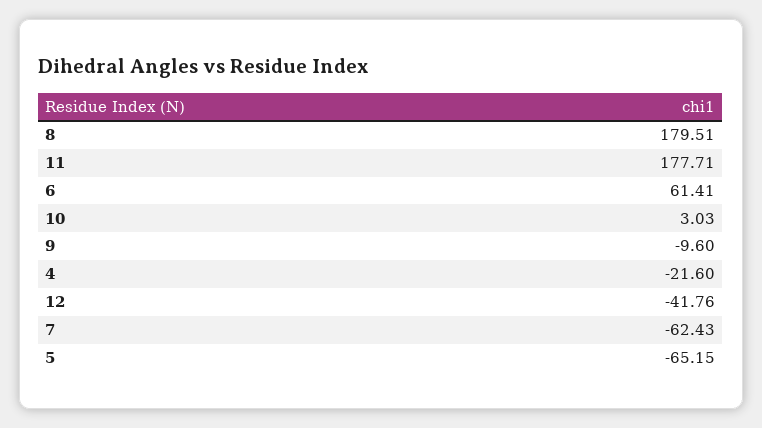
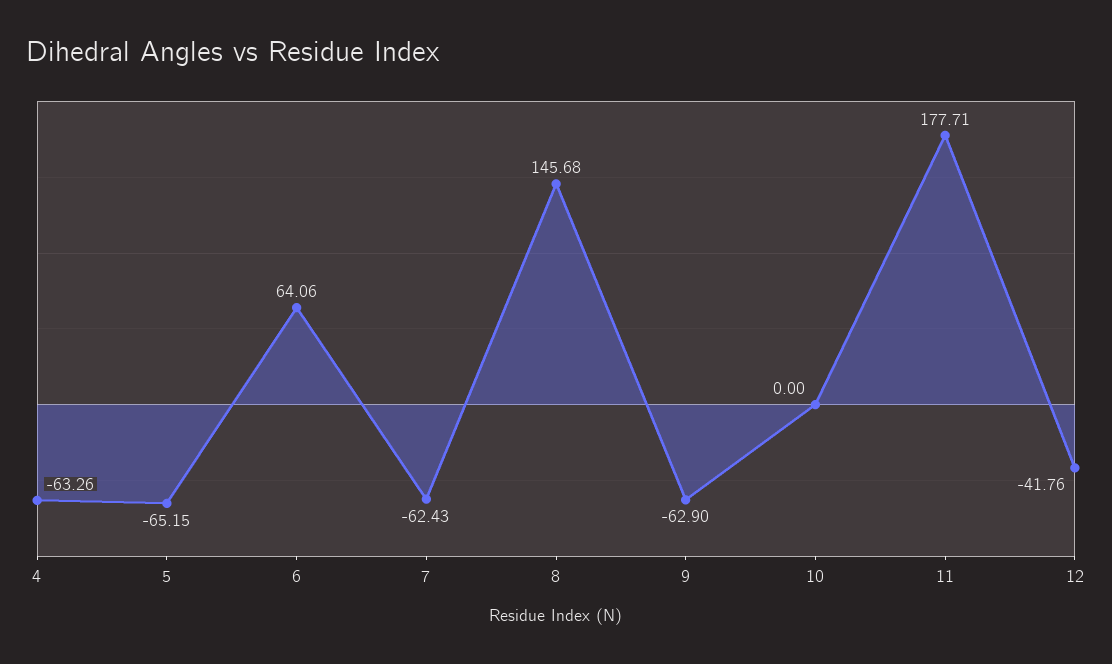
  {
-   "8": 179.51,
+   "8": 145.68,
    "11": 177.71,
-   "6": 61.41,
+   "6": 64.06,
-   "10": 3.03,
+   "10": 0,
-   "9": -9.6,
+   "9": -62.9,
-   "4": -21.6,
+   "4": -63.26,
    "12": -41.76,
    "7": -62.43,
    "5": -65.15
  }

